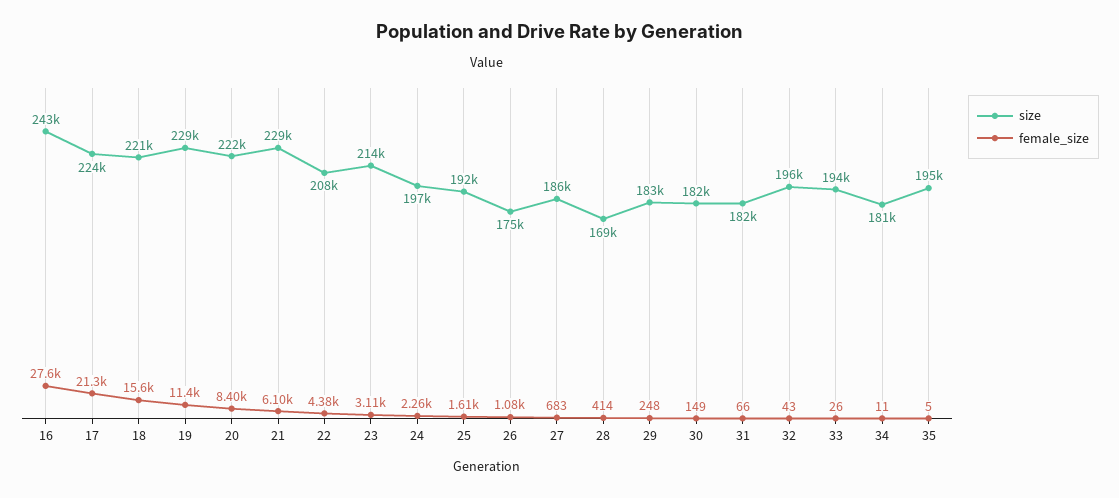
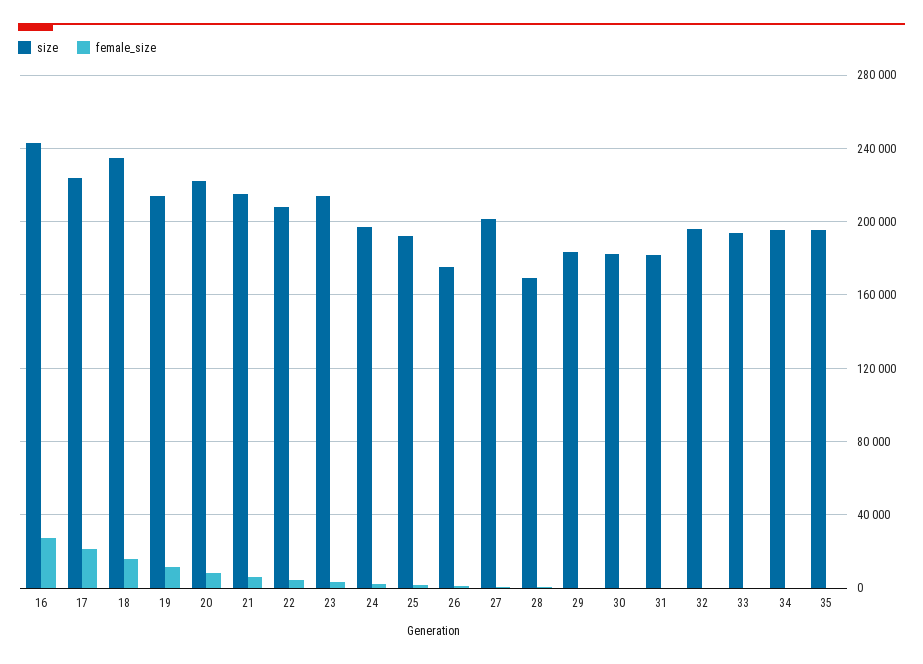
  {
    "size": {
      "16": 243000,
      "17": 224000,
-     "18": 221000,
+     "18": 235000,
-     "19": 229000,
+     "19": 215000,
      "20": 222000,
-     "21": 229000,
+     "21": 215000,
      "22": 208000,
      "23": 214000,
      "24": 197000,
      "25": 192000,
      "26": 175000,
-     "27": 186000,
+     "27": 200000,
      "28": 169000,
      "29": 183000,
      "30": 182000,
      "31": 182000,
      "32": 196000,
      "33": 194000,
-     "34": 181000,
+     "34": 195000,
      "35": 195000
    },
    "female_size": {
      "16": 27600,
      "17": 21300,
      "18": 15600,
      "19": 11400,
      "20": 8400,
      "21": 6100,
      "22": 4380,
      "23": 3110,
      "24": 2260,
      "25": 1610,
      "26": 1080,
      "27": 683,
      "28": 414,
      "29": 248,
      "30": 149,
      "31": 66,
      "32": 43,
      "33": 26,
      "34": 11,
      "35": 5
    }
  }

